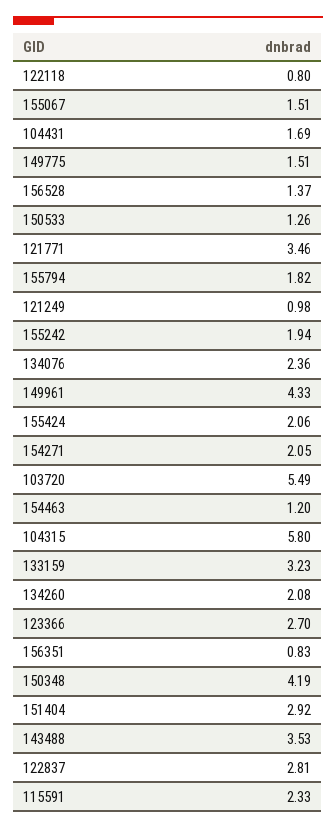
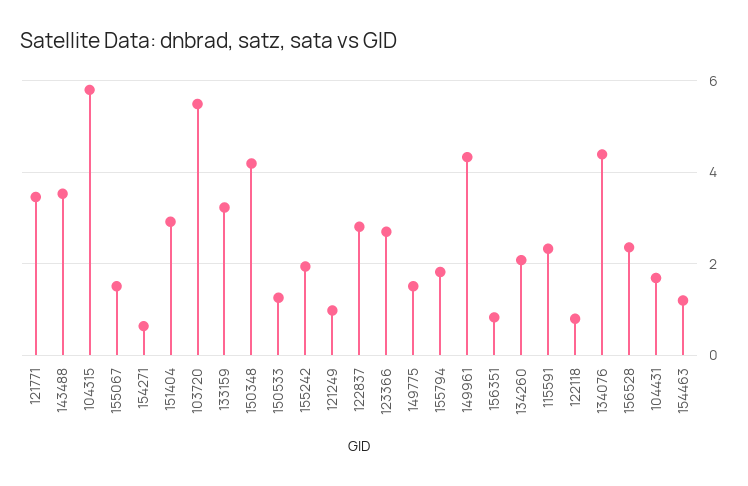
  {
    "122118": 0.8,
    "155067": 1.51,
    "104431": 1.69,
    "149775": 1.51,
-   "156528": 1.37,
+   "156528": 2.4,
    "150533": 1.26,
    "121771": 3.46,
    "155794": 1.82,
    "121249": 0.98,
    "155242": 1.94,
-   "134076": 2.36,
+   "134076": 4.4,
    "149961": 4.33,
-   "155424": 2.06,
-   "154271": 2.05,
+   "154271": 0.6,
    "103720": 5.49,
    "154463": 1.2,
    "104315": 5.8,
    "133159": 3.23,
    "134260": 2.08,
    "123366": 2.7,
    "156351": 0.83,
    "150348": 4.19,
    "151404": 2.92,
    "143488": 3.53,
    "122837": 2.81,
    "115591": 2.33
  }

